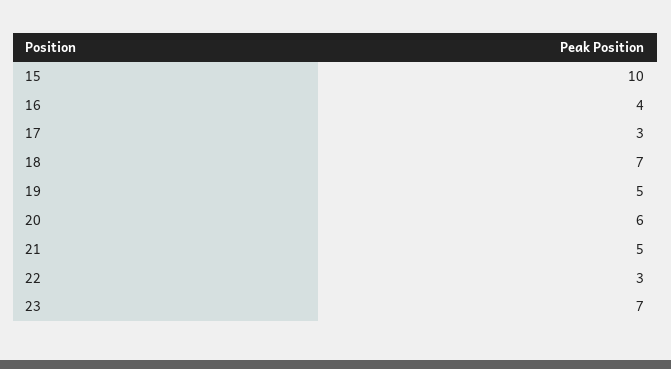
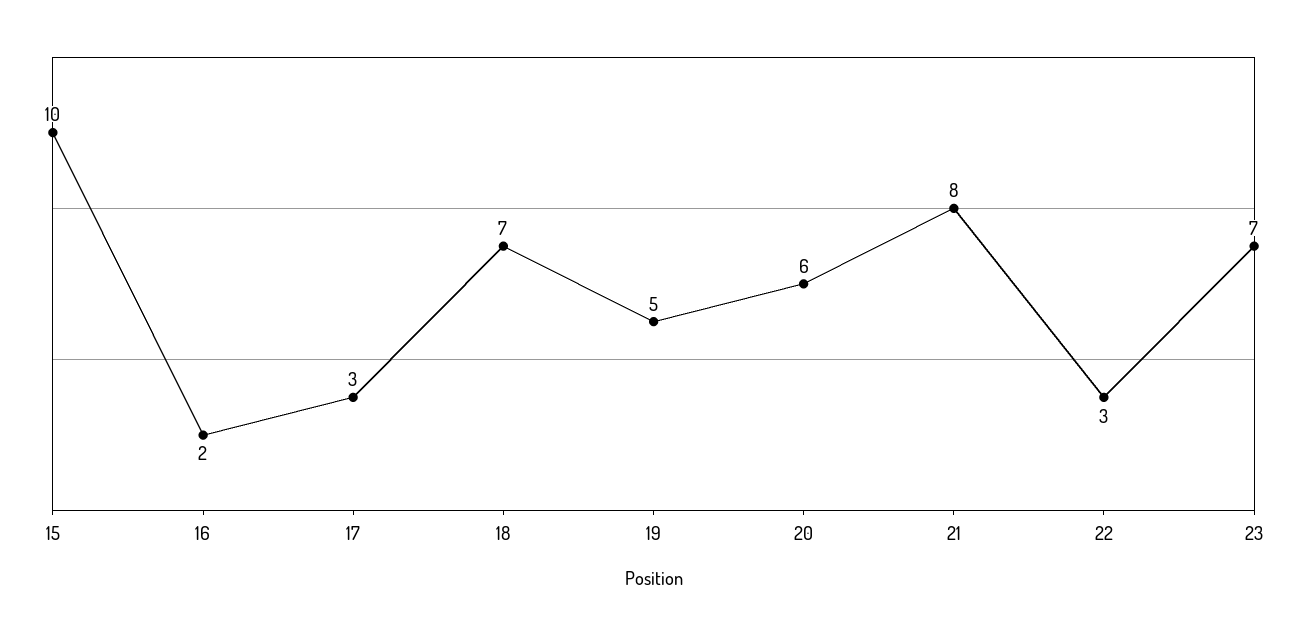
  {
    "15": 10,
-   "16": 4,
+   "16": 2,
    "17": 3,
    "18": 7,
    "19": 5,
    "20": 6,
-   "21": 5,
+   "21": 8,
    "22": 3,
    "23": 7
  }

